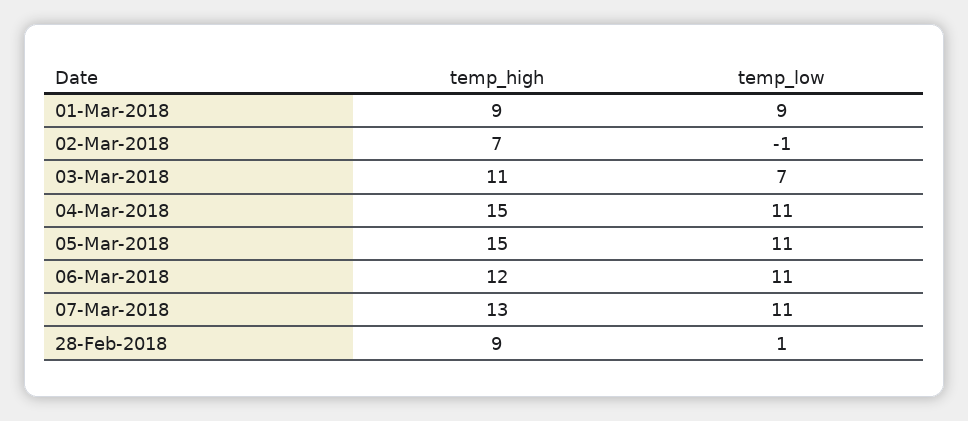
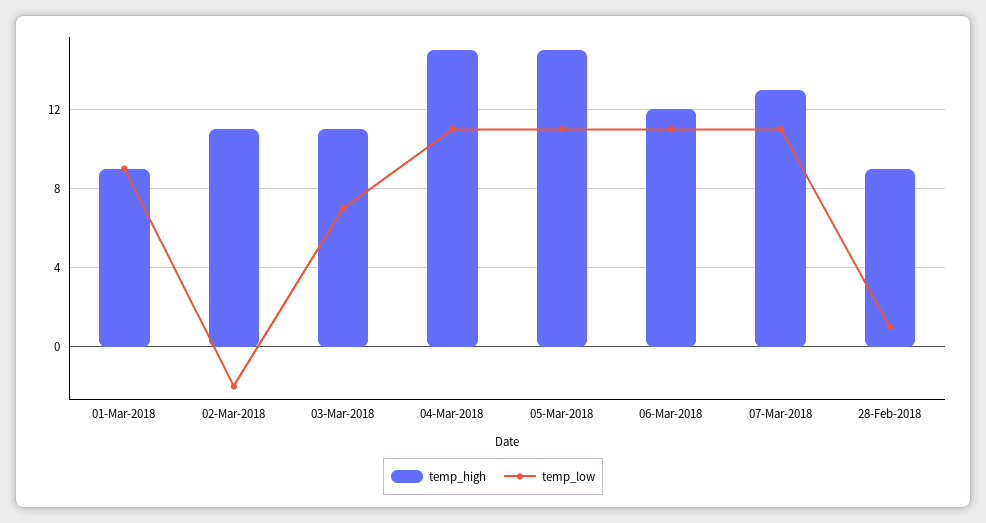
  {
    "temp_high": {
      "01-Mar-2018": 9,
-     "02-Mar-2018": 7,
+     "02-Mar-2018": 11,
      "03-Mar-2018": 11,
      "04-Mar-2018": 15,
      "05-Mar-2018": 15,
      "06-Mar-2018": 12,
      "07-Mar-2018": 13,
      "28-Feb-2018": 9
    },
    "temp_low": {
      "01-Mar-2018": 9,
-     "02-Mar-2018": -1,
+     "02-Mar-2018": -2,
      "03-Mar-2018": 7,
      "04-Mar-2018": 11,
      "05-Mar-2018": 11,
      "06-Mar-2018": 11,
      "07-Mar-2018": 11,
      "28-Feb-2018": 1
    }
  }

